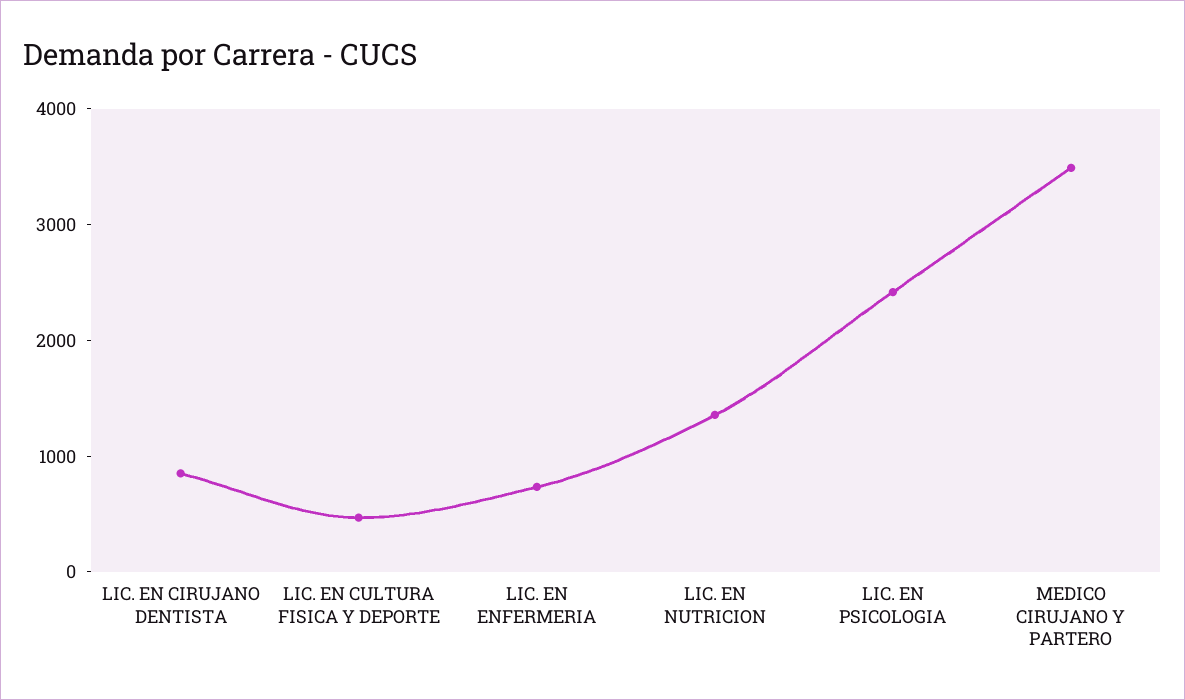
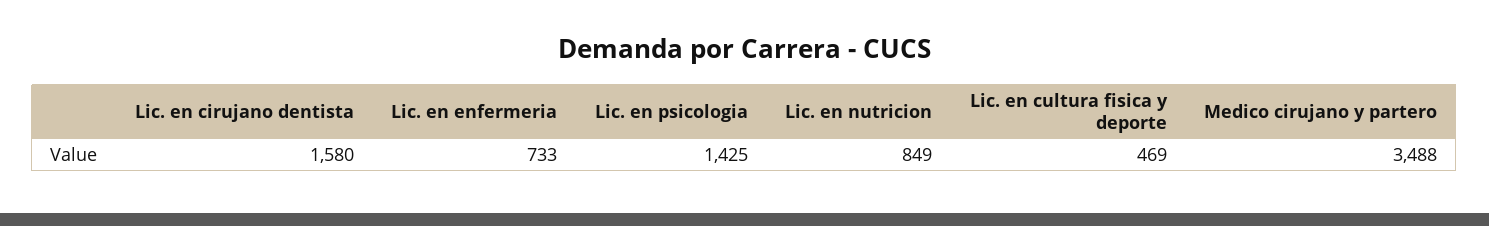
  {
-   "LIC. EN CIRUJANO DENTISTA": 800,
+   "LIC. EN CIRUJANO DENTISTA": 1580,
    "LIC. EN CULTURA FISICA Y DEPORTE": 469,
    "LIC. EN ENFERMERIA": 733,
-   "LIC. EN NUTRICION": 1400,
+   "LIC. EN NUTRICION": 849,
-   "LIC. EN PSICOLOGIA": 2400,
+   "LIC. EN PSICOLOGIA": 1425,
    "MEDICO CIRUJANO Y PARTERO": 3488
  }

